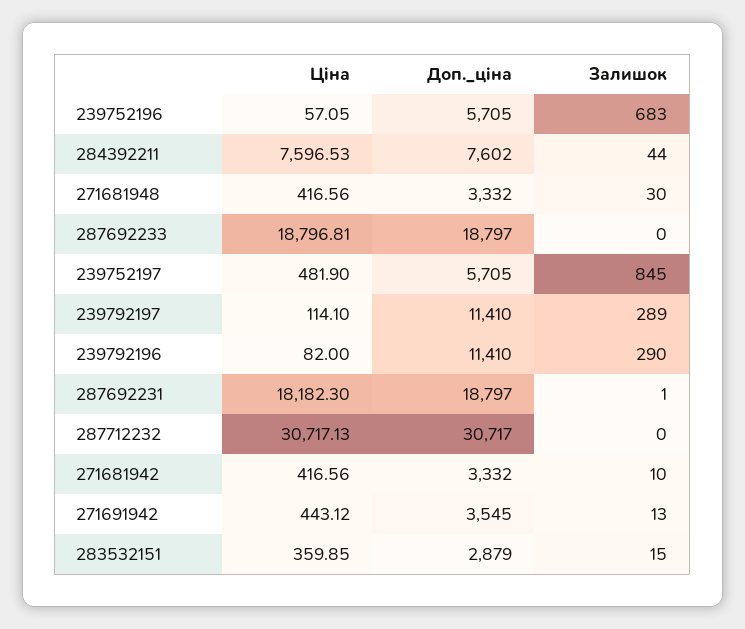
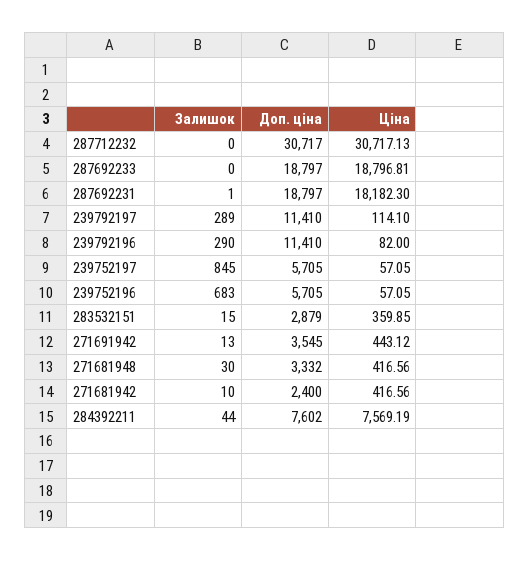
  {
    "Ціна": {
      "239752196": 57.05,
-     "284392211": 7596.53,
+     "284392211": 7569.19,
      "271681948": 416.56,
      "287692233": 18796.81,
-     "239752197": 481.9,
+     "239752197": 57.05,
      "239792197": 114.1,
      "239792196": 82,
      "287692231": 18182.3,
      "287712232": 30717.13,
      "271681942": 416.56,
      "271691942": 443.12,
      "283532151": 359.85
    },
    "Доп._ціна": {
      "239752196": 5705,
      "284392211": 7602,
      "271681948": 3332,
      "287692233": 18797,
      "239752197": 5705,
      "239792197": 11410,
      "239792196": 11410,
      "287692231": 18797,
      "287712232": 30717,
-     "271681942": 3332,
+     "271681942": 2400,
      "271691942": 3545,
      "283532151": 2879
    },
    "Залишок": {
      "239752196": 683,
      "284392211": 44,
      "271681948": 30,
      "287692233": 0,
      "239752197": 845,
      "239792197": 289,
      "239792196": 290,
      "287692231": 1,
      "287712232": 0,
      "271681942": 10,
      "271691942": 13,
      "283532151": 15
    }
  }

